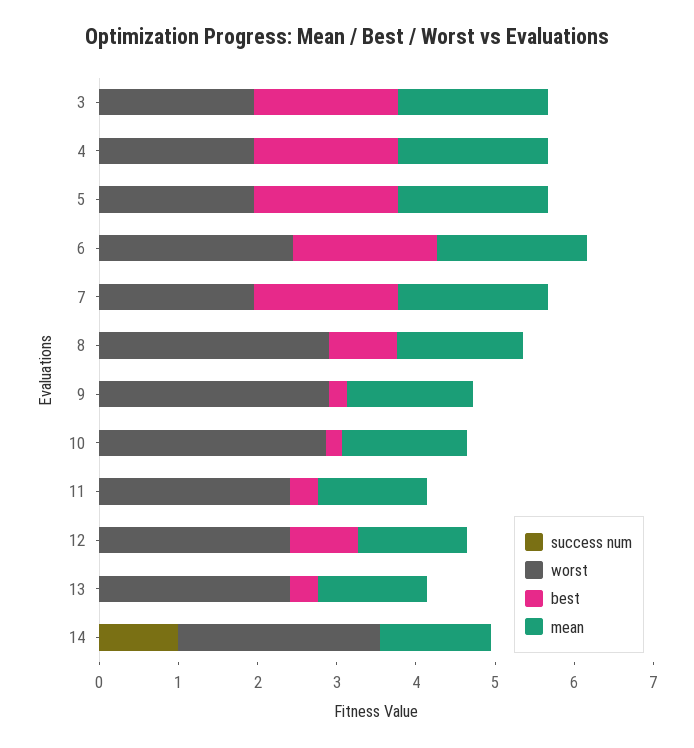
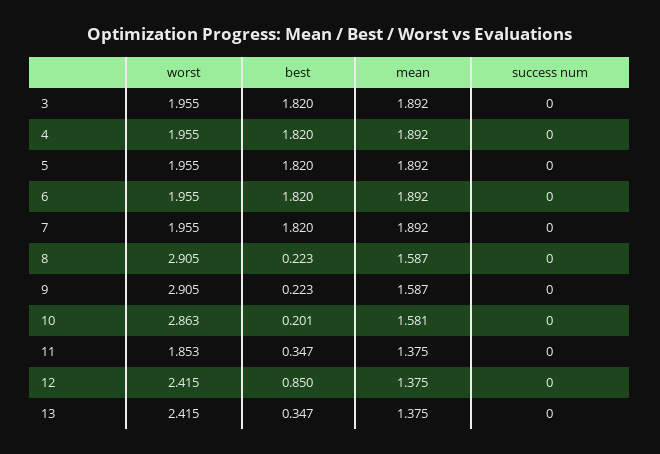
  {
    "success num": {
      "3": 0,
      "4": 0,
      "5": 0,
      "6": 0,
      "7": 0,
      "8": 0,
      "9": 0,
      "10": 0,
      "11": 0,
      "12": 0,
-     "13": 0,
+     "13": 0
-     "14": 1
    },
    "worst": {
      "3": 1.955,
      "4": 1.955,
      "5": 1.955,
-     "6": 2.4,
+     "6": 1.955,
      "7": 1.955,
      "8": 2.905,
      "9": 2.905,
      "10": 2.863,
-     "11": 2.4,
+     "11": 1.853,
      "12": 2.415,
-     "13": 2.415,
+     "13": 2.415
-     "14": 2.6
    },
    "best": {
      "3": 1.82,
      "4": 1.82,
      "5": 1.82,
      "6": 1.82,
      "7": 1.82,
-     "8": 0.8,
+     "8": 0.223,
      "9": 0.223,
      "10": 0.201,
      "11": 0.347,
      "12": 0.85,
-     "13": 0.347,
+     "13": 0.347
-     "14": 0
    },
    "mean": {
      "3": 1.892,
      "4": 1.892,
      "5": 1.892,
      "6": 1.892,
      "7": 1.892,
      "8": 1.587,
      "9": 1.587,
      "10": 1.581,
      "11": 1.375,
      "12": 1.375,
-     "13": 1.375,
+     "13": 1.375
-     "14": 1.4
    }
  }

